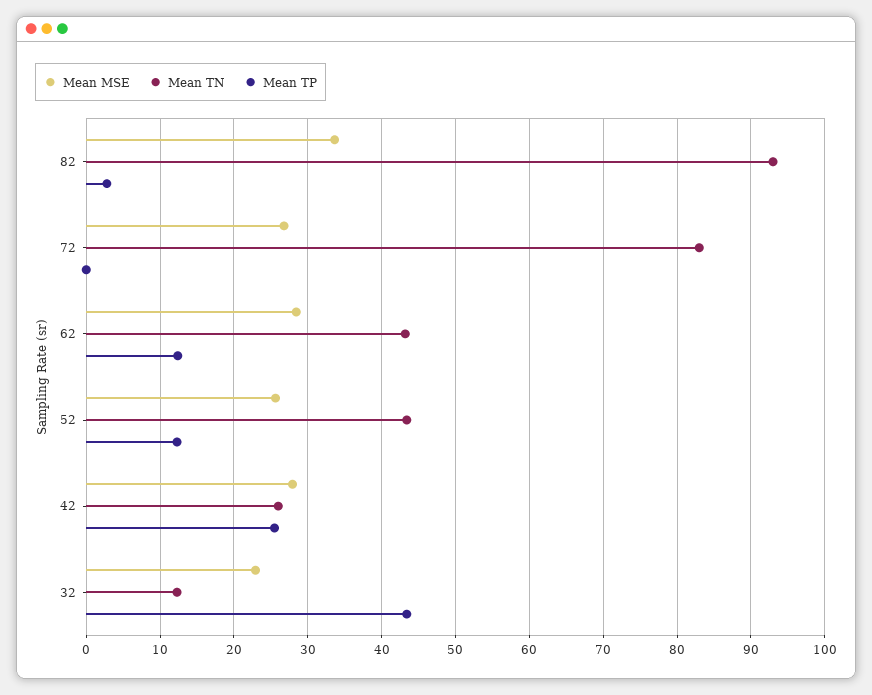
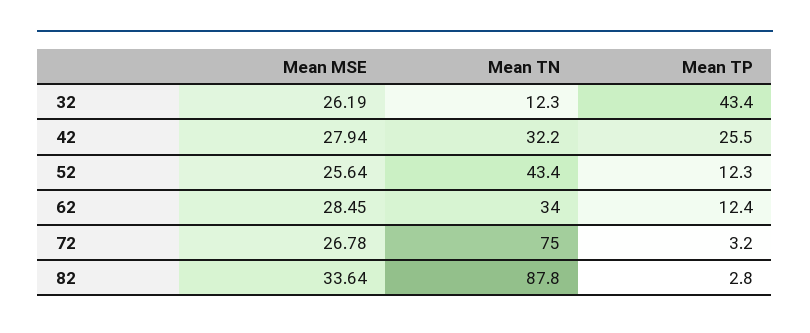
  {
    "Mean MSE": {
      "82": 33.64,
      "72": 26.78,
      "62": 28.45,
      "52": 25.64,
      "42": 27.94,
-     "32": 23
+     "32": 26.19
    },
    "Mean TN": {
-     "82": 93,
+     "82": 87.8,
-     "72": 83,
+     "72": 75,
-     "62": 43,
+     "62": 34,
      "52": 43.4,
-     "42": 26,
+     "42": 32.2,
      "32": 12.3
    },
    "Mean TP": {
      "82": 2.8,
-     "72": 0,
+     "72": 3.2,
      "62": 12.4,
      "52": 12.3,
      "42": 25.5,
      "32": 43.4
    }
  }

